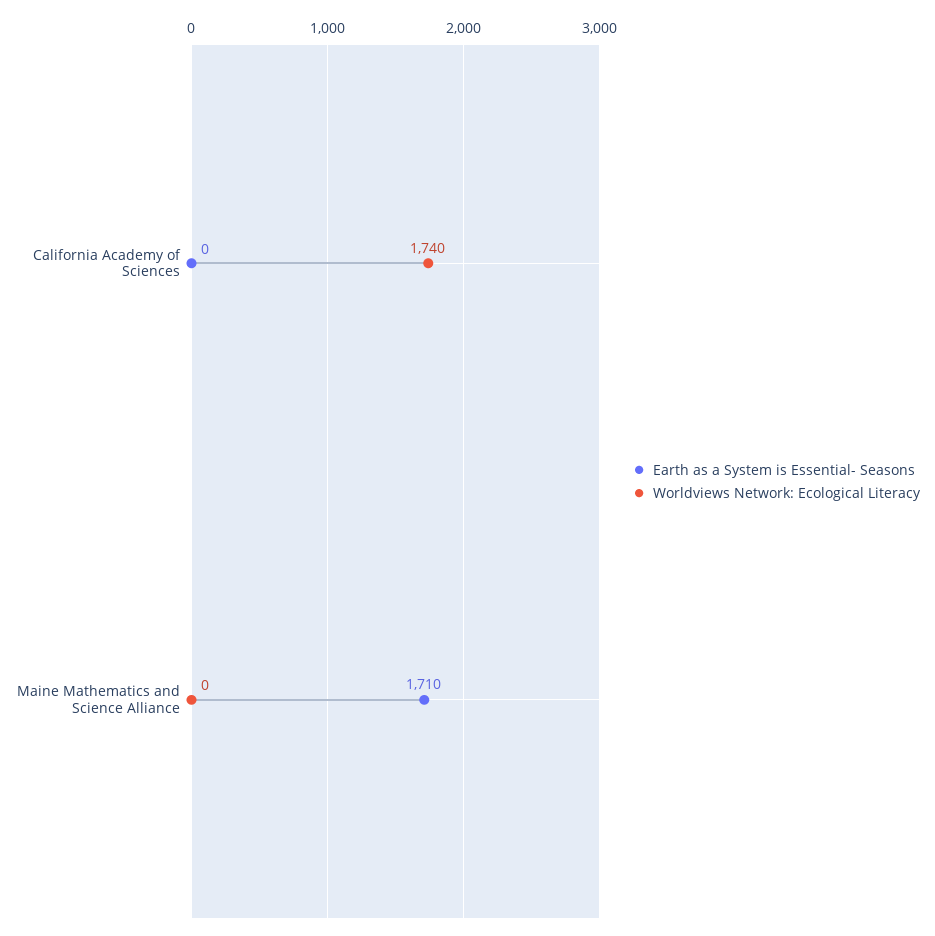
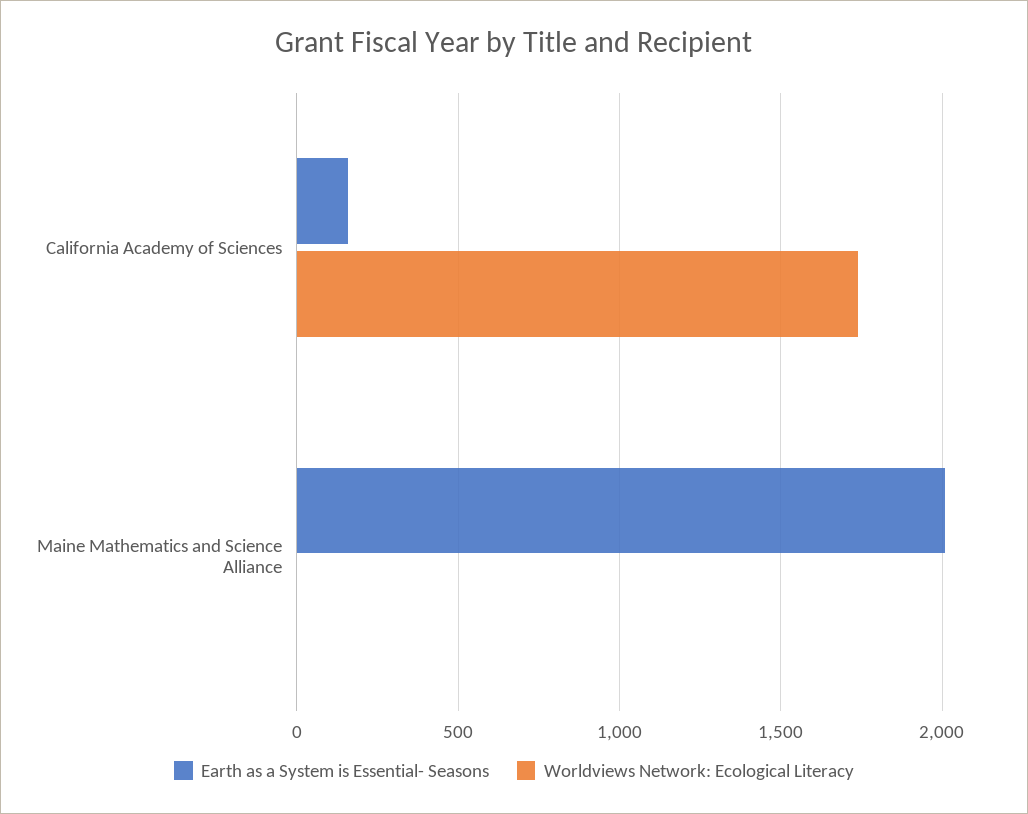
  {
    "Earth as a System is Essential- Seasons": {
-     "California Academy of Sciences": 0,
+     "California Academy of Sciences": 150,
-     "Maine Mathematics and Science Alliance": 1710
+     "Maine Mathematics and Science Alliance": 2000
    },
    "Worldviews Network: Ecological Literacy": {
      "California Academy of Sciences": 1740,
      "Maine Mathematics and Science Alliance": 0
    }
  }

